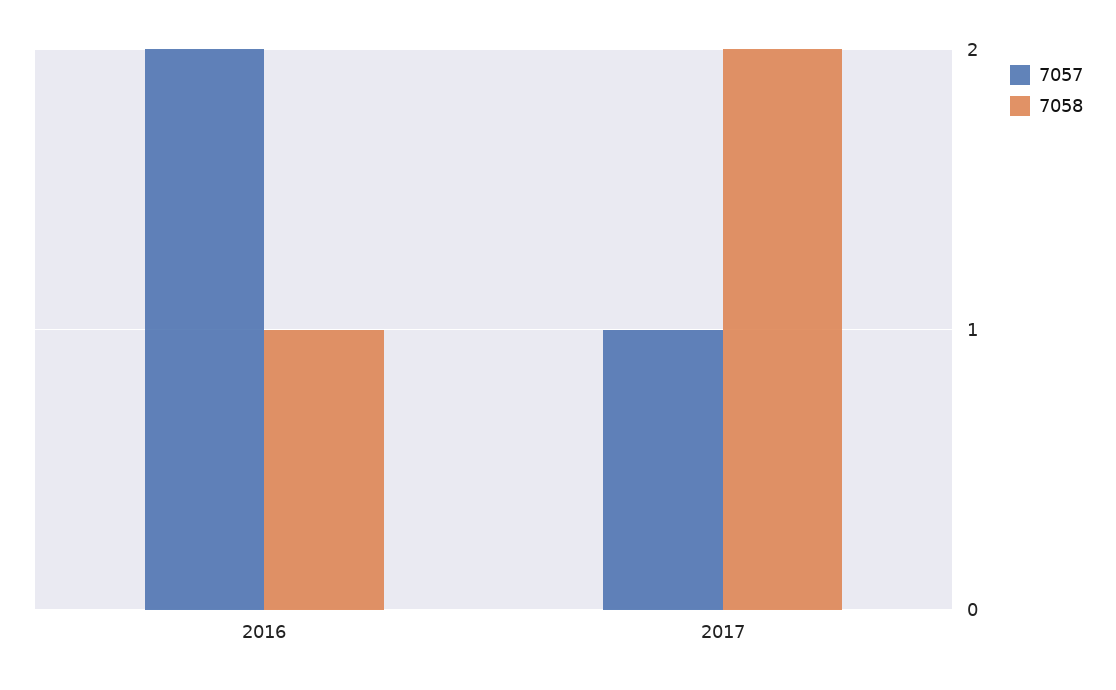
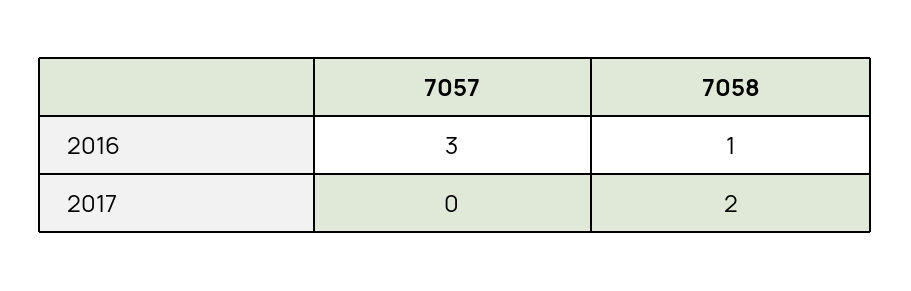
  {
    "7057": {
-     "2016": 2,
+     "2016": 3,
-     "2017": 1
+     "2017": 0
    },
    "7058": {
      "2016": 1,
      "2017": 2
    }
  }

